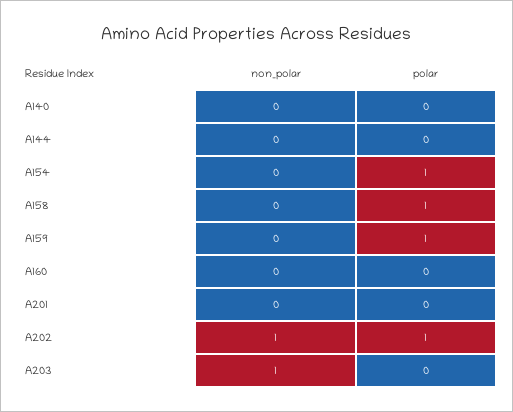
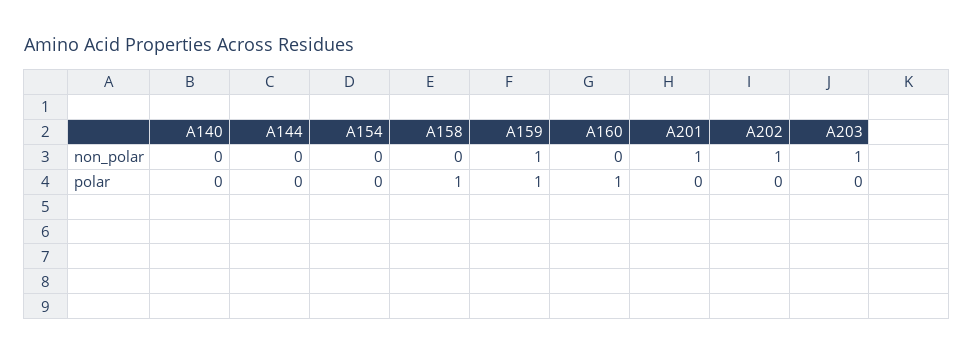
  {
    "non_polar": {
      "A140": 0,
      "A144": 0,
      "A154": 0,
      "A158": 0,
-     "A159": 0,
+     "A159": 1,
      "A160": 0,
-     "A201": 0,
+     "A201": 1,
      "A202": 1,
      "A203": 1
    },
    "polar": {
      "A140": 0,
      "A144": 0,
-     "A154": 1,
+     "A154": 0,
      "A158": 1,
      "A159": 1,
-     "A160": 0,
+     "A160": 1,
      "A201": 0,
-     "A202": 1,
+     "A202": 0,
      "A203": 0
    }
  }

